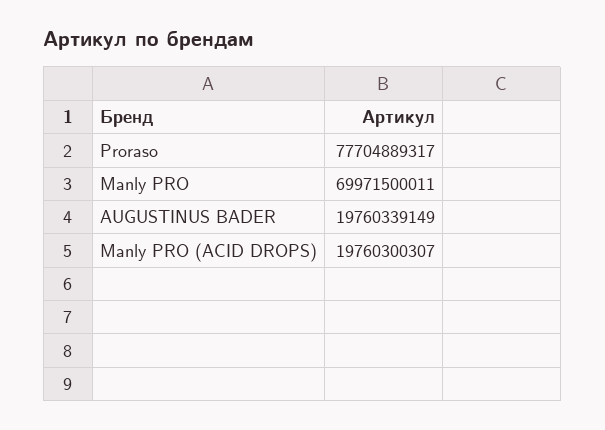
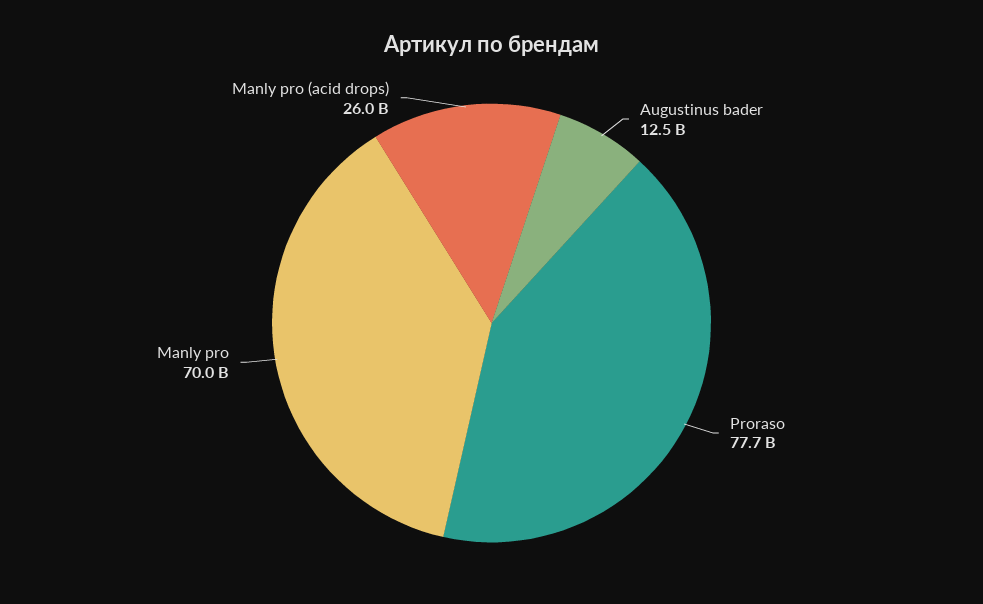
  {
    "Proraso": 77704889317,
    "Manly PRO": 69971500011,
-   "AUGUSTINUS BADER": 19760339149,
+   "AUGUSTINUS BADER": 12500000000,
-   "Manly PRO (ACID DROPS)": 19760300307
+   "Manly PRO (ACID DROPS)": 26000000000
  }

